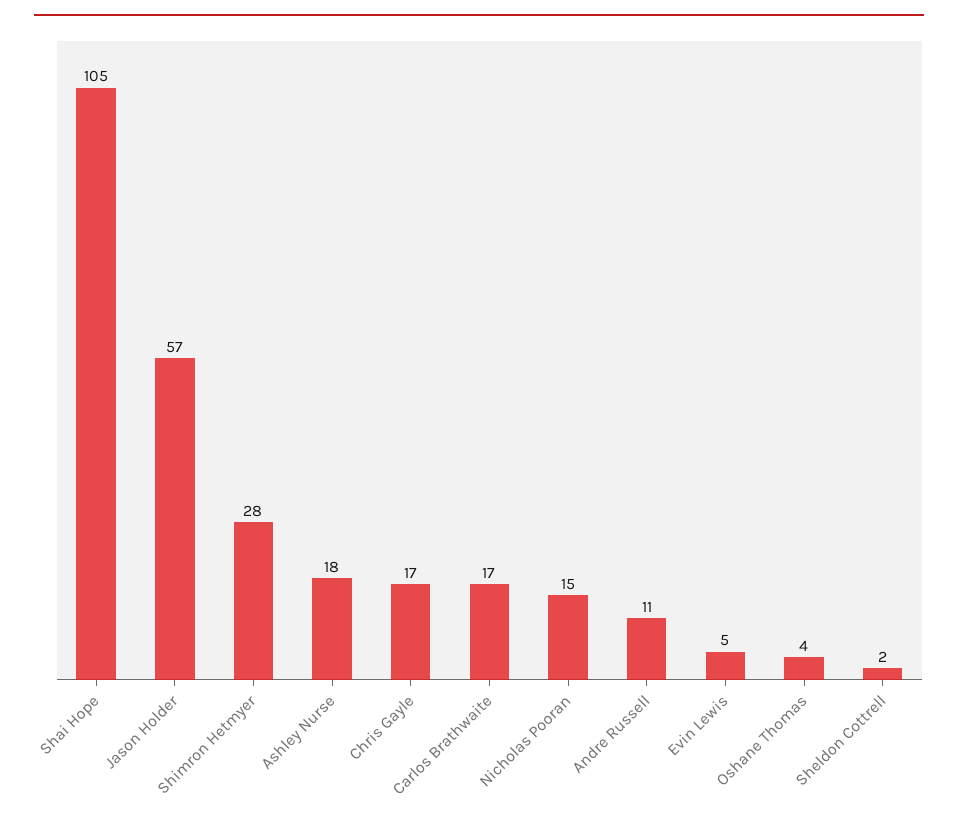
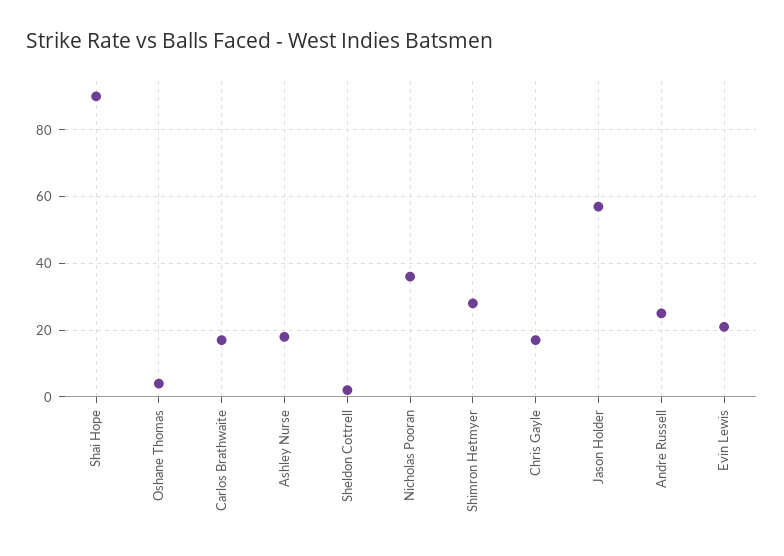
  {
-   "Shai Hope": 105,
+   "Shai Hope": 90,
    "Jason Holder": 57,
    "Shimron Hetmyer": 28,
    "Ashley Nurse": 18,
    "Chris Gayle": 17,
    "Carlos Brathwaite": 17,
-   "Nicholas Pooran": 15,
+   "Nicholas Pooran": 35,
-   "Andre Russell": 11,
+   "Andre Russell": 25,
-   "Evin Lewis": 5,
+   "Evin Lewis": 20,
    "Oshane Thomas": 4,
    "Sheldon Cottrell": 2
  }

